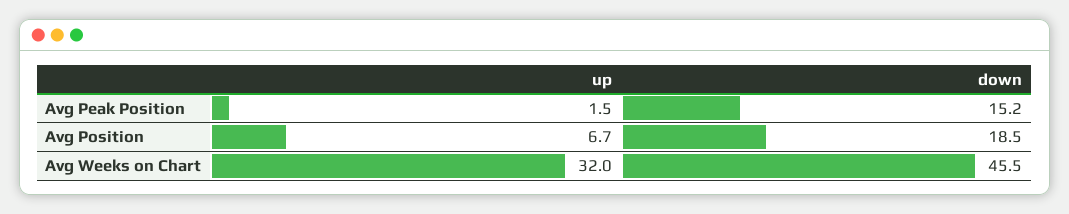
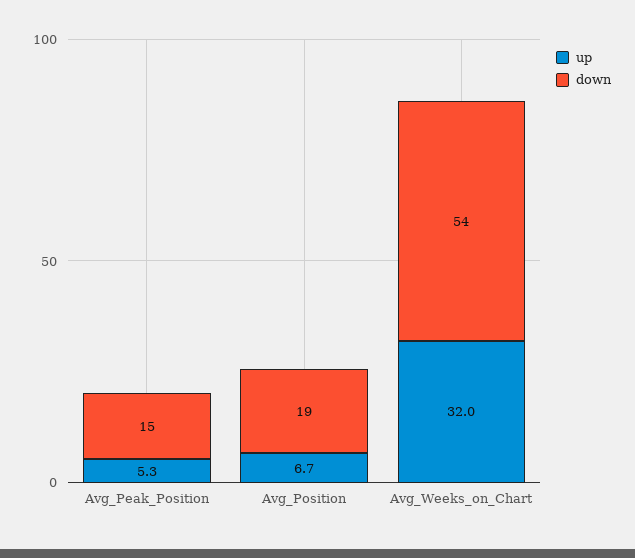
  {
    "up": {
-     "Avg Peak Position": 1.5,
+     "Avg Peak Position": 5.3,
      "Avg Position": 6.7,
      "Avg Weeks on Chart": 32
    },
    "down": {
      "Avg Peak Position": 15.2,
      "Avg Position": 18.5,
-     "Avg Weeks on Chart": 45.5
+     "Avg Weeks on Chart": 54
    }
  }

